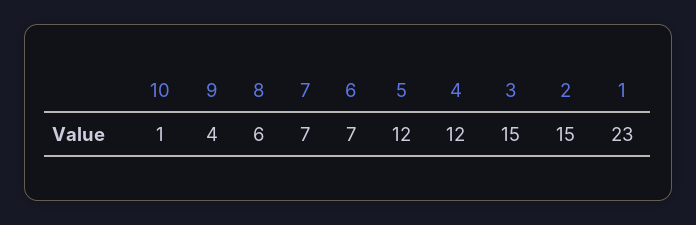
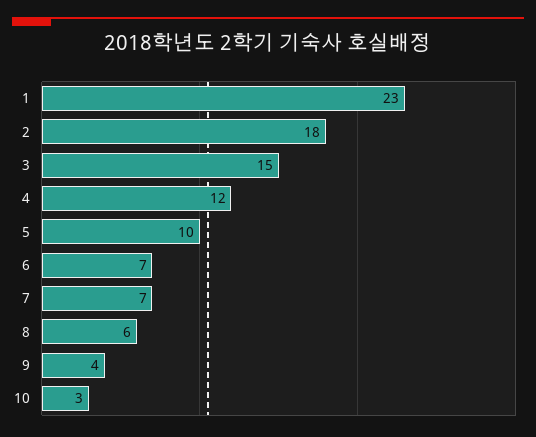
  {
-   "10": 1,
+   "10": 3,
    "9": 4,
    "8": 6,
    "7": 7,
    "6": 7,
-   "5": 12,
+   "5": 10,
    "4": 12,
    "3": 15,
-   "2": 15,
+   "2": 18,
    "1": 23
  }

